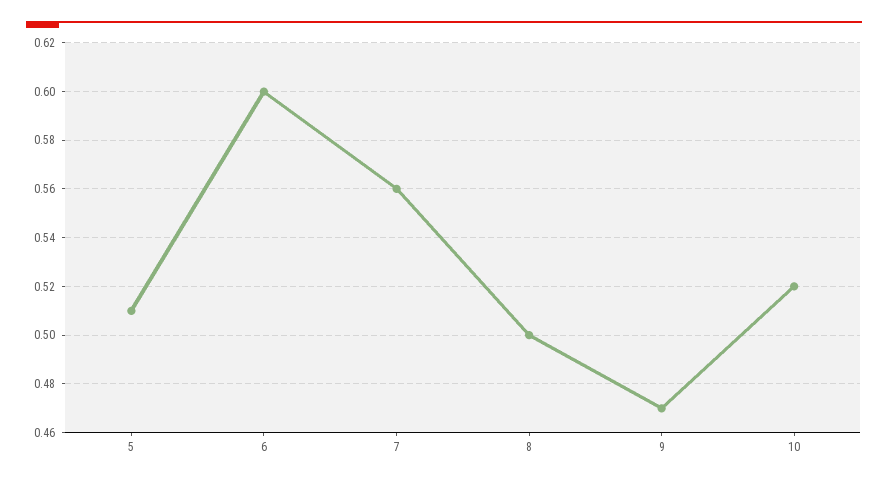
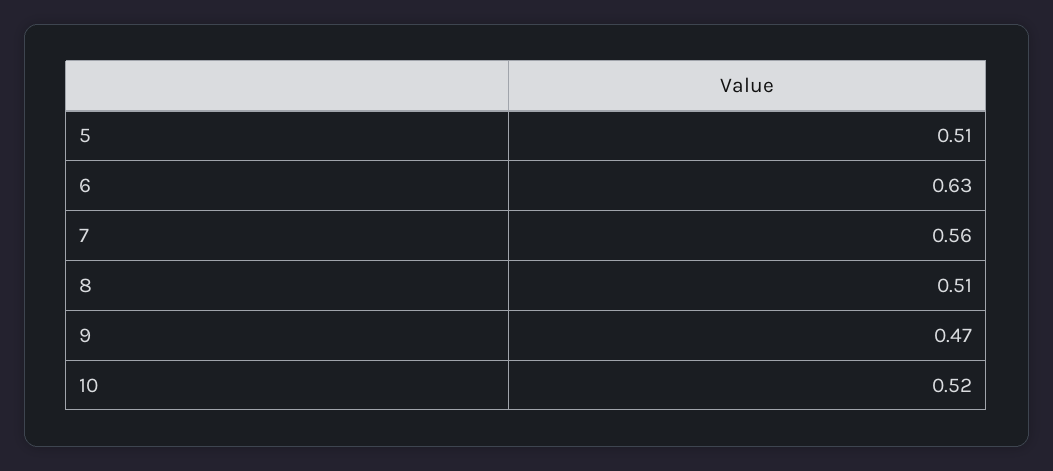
  {
    "5": 0.51,
-   "6": 0.6,
+   "6": 0.63,
    "7": 0.56,
-   "8": 0.5,
+   "8": 0.51,
    "9": 0.47,
    "10": 0.52
  }

